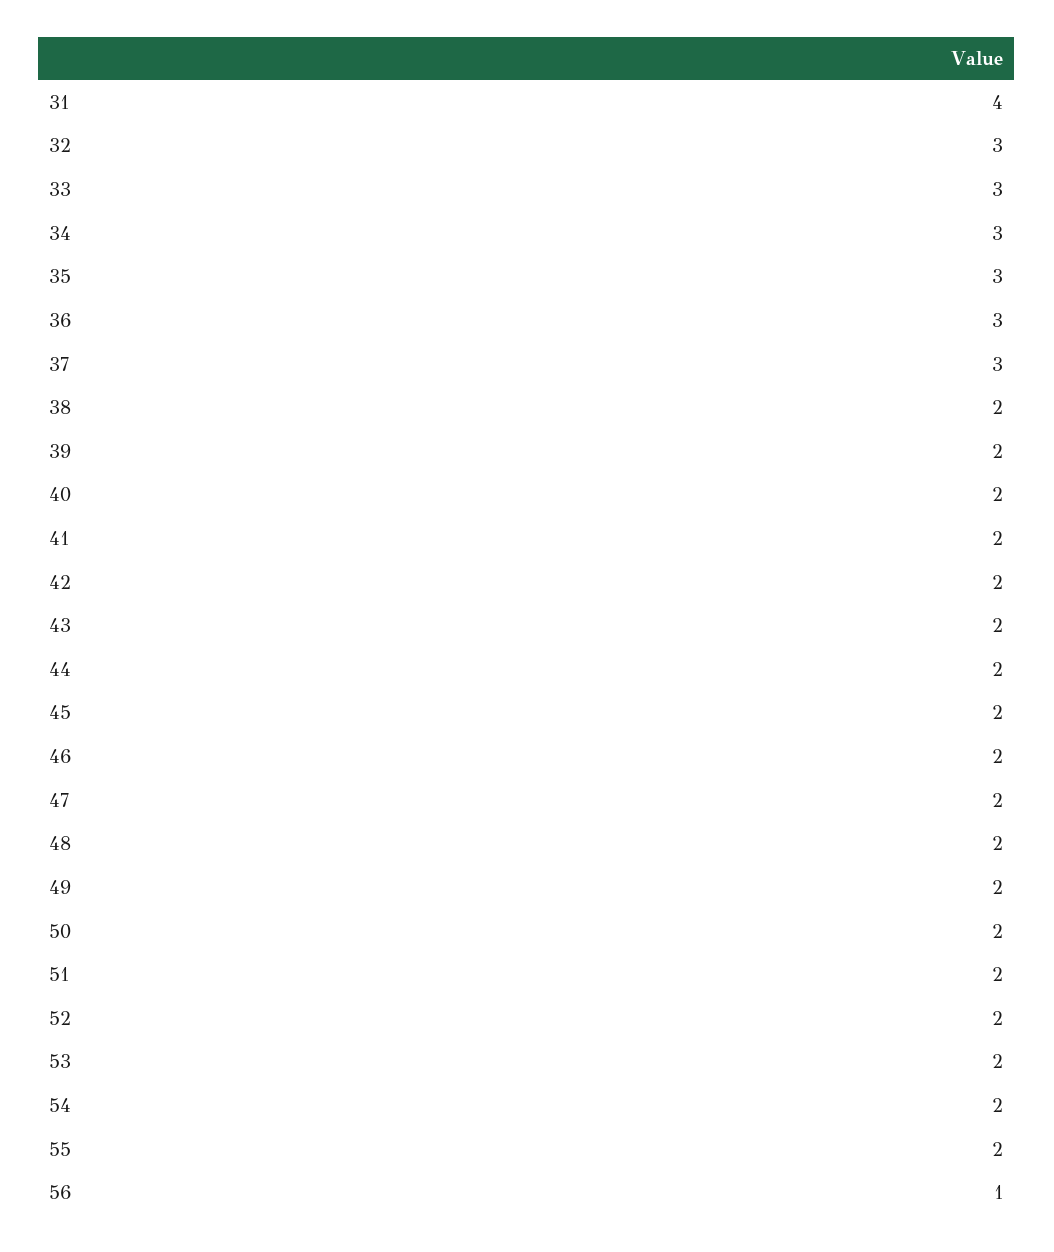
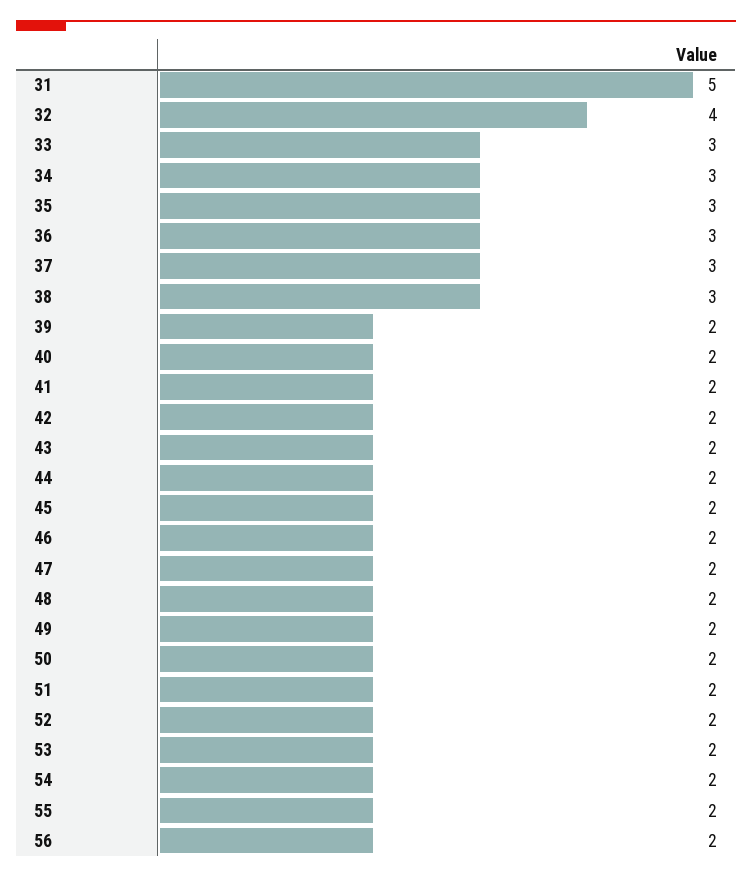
  {
-   "31": 4,
+   "31": 5,
-   "32": 3,
+   "32": 4,
    "33": 3,
    "34": 3,
    "35": 3,
    "36": 3,
    "37": 3,
-   "38": 2,
+   "38": 3,
    "39": 2,
    "40": 2,
    "41": 2,
    "42": 2,
    "43": 2,
    "44": 2,
    "45": 2,
    "46": 2,
    "47": 2,
    "48": 2,
    "49": 2,
    "50": 2,
    "51": 2,
    "52": 2,
    "53": 2,
    "54": 2,
    "55": 2,
-   "56": 1
+   "56": 2
  }

